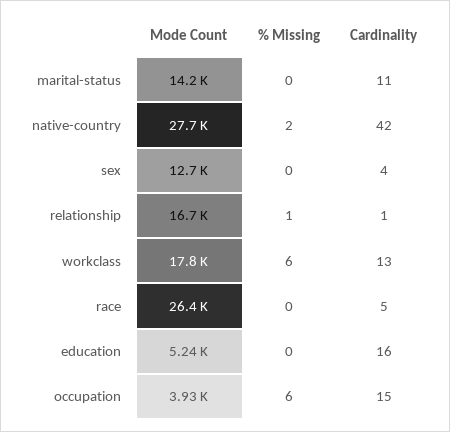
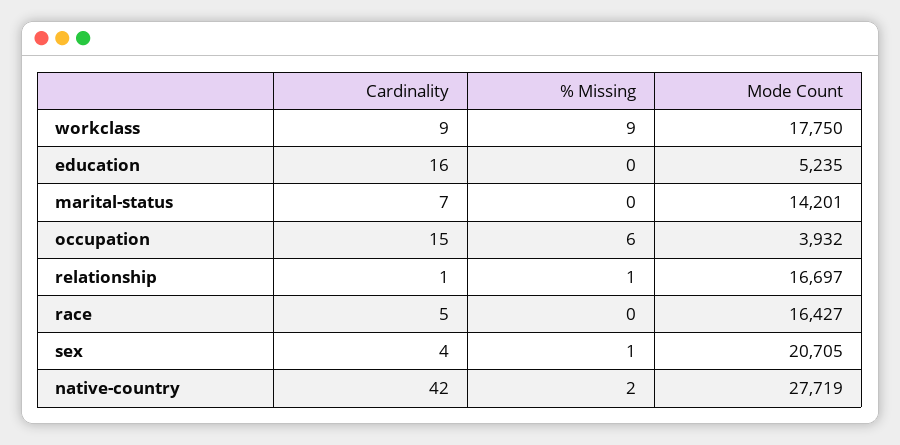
  {
    "Mode Count": {
      "marital-status": 14201,
      "native-country": 27719,
-     "sex": 12700,
+     "sex": 20705,
      "relationship": 16697,
      "workclass": 17750,
-     "race": 26400,
+     "race": 16427,
      "education": 5235,
      "occupation": 3932
    },
    "% Missing": {
      "marital-status": 0,
      "native-country": 2,
-     "sex": 0,
+     "sex": 1,
      "relationship": 1,
-     "workclass": 6,
+     "workclass": 9,
      "race": 0,
      "education": 0,
      "occupation": 6
    },
    "Cardinality": {
-     "marital-status": 11,
+     "marital-status": 7,
      "native-country": 42,
      "sex": 4,
      "relationship": 1,
-     "workclass": 13,
+     "workclass": 9,
      "race": 5,
      "education": 16,
      "occupation": 15
    }
  }

